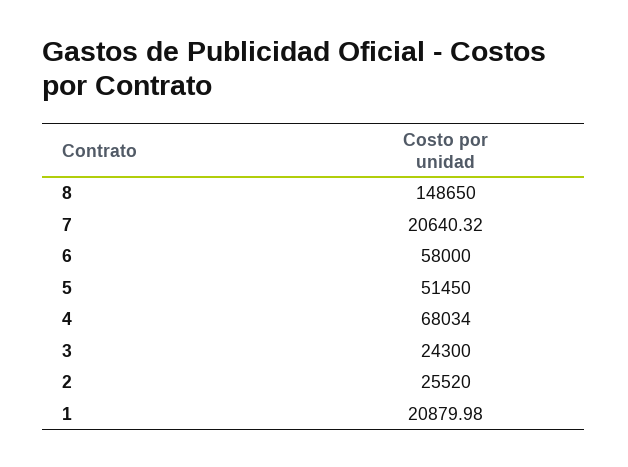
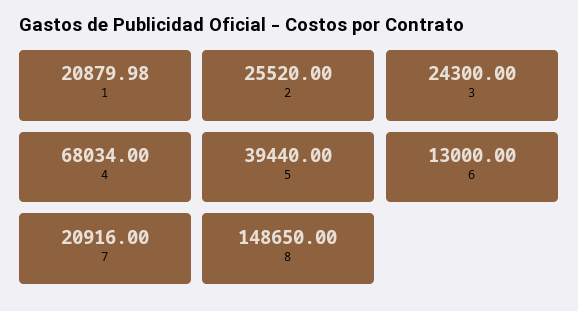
  {
    "8": 148650,
-   "7": 20640.32,
+   "7": 20916,
-   "6": 58000,
+   "6": 13000,
-   "5": 51450,
+   "5": 39440,
    "4": 68034,
    "3": 24300,
    "2": 25520,
    "1": 20879.98
  }

